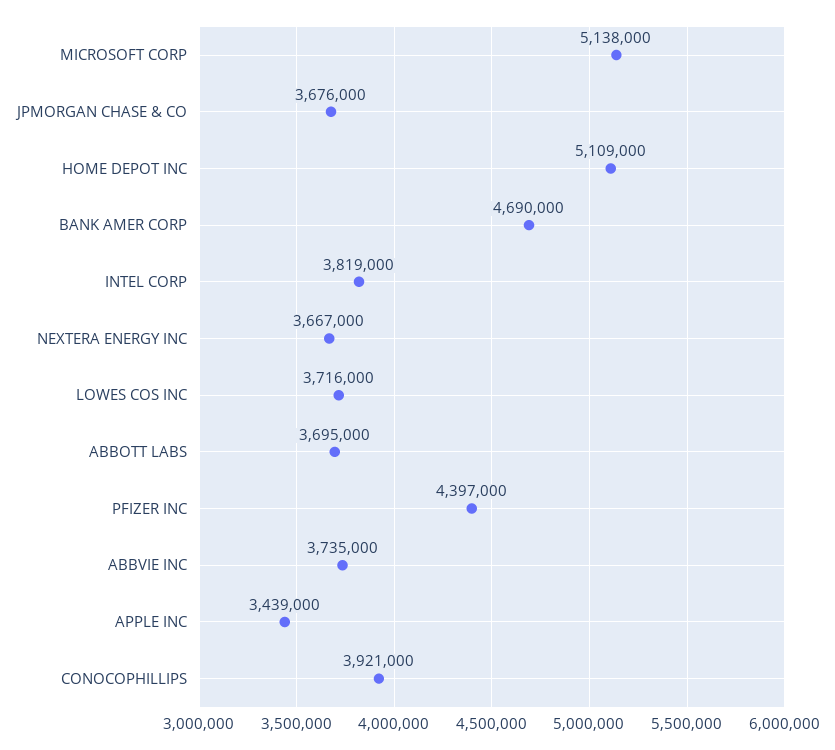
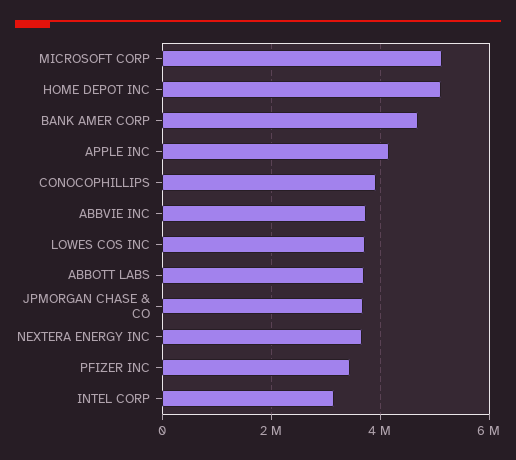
  {
    "MICROSOFT CORP": 5138000,
    "JPMORGAN CHASE & CO": 3676000,
    "HOME DEPOT INC": 5109000,
    "BANK AMER CORP": 4690000,
-   "INTEL CORP": 3819000,
+   "INTEL CORP": 3200000,
    "NEXTERA ENERGY INC": 3667000,
    "LOWES COS INC": 3716000,
    "ABBOTT LABS": 3695000,
-   "PFIZER INC": 4397000,
+   "PFIZER INC": 3400000,
    "ABBVIE INC": 3735000,
-   "APPLE INC": 3439000,
+   "APPLE INC": 4200000,
    "CONOCOPHILLIPS": 3921000
  }

